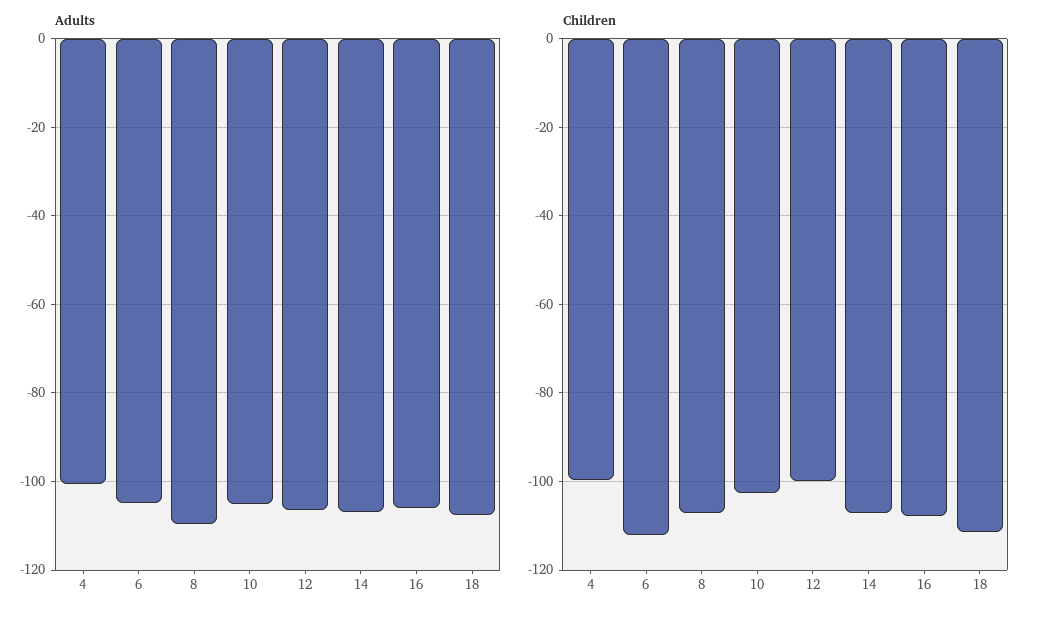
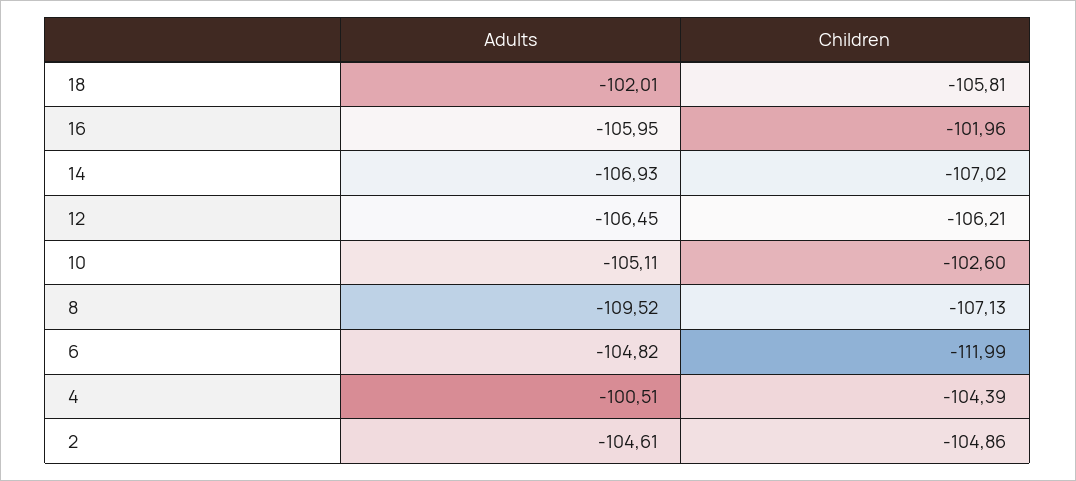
  {
    "Adults": {
      "4": -100.51,
      "6": -104.82,
      "8": -109.52,
      "10": -105.11,
      "12": -106.45,
      "14": -106.93,
      "16": -105.95,
-     "18": -108
+     "18": -102.01,
+     "2": -104.61
    },
    "Children": {
-     "4": -100,
+     "4": -104.39,
      "6": -111.99,
      "8": -107.13,
      "10": -102.6,
-     "12": -100,
+     "12": -106.21,
      "14": -107.02,
-     "16": -108,
+     "16": -101.96,
-     "18": -112
+     "18": -105.81,
+     "2": -104.86
    }
  }

